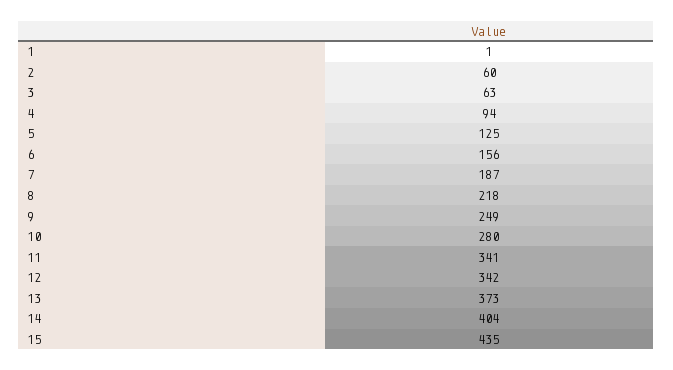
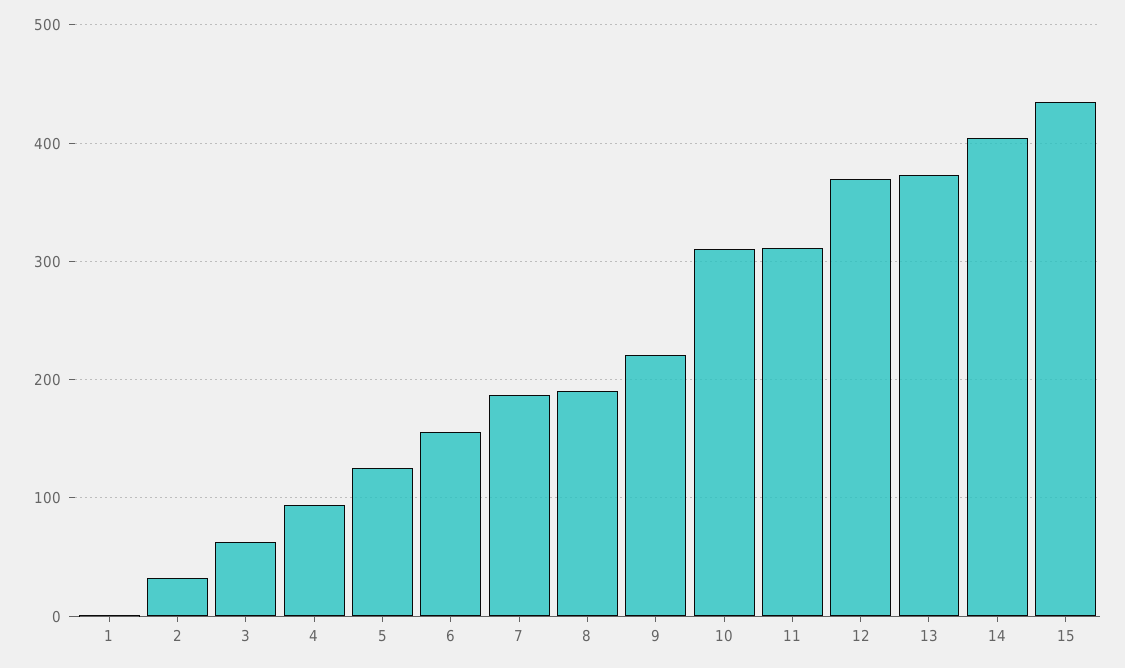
  {
    "1": 1,
-   "2": 60,
+   "2": 30,
    "3": 63,
    "4": 94,
    "5": 125,
    "6": 156,
    "7": 187,
-   "8": 218,
+   "8": 190,
-   "9": 249,
+   "9": 220,
-   "10": 280,
+   "10": 310,
-   "11": 341,
+   "11": 310,
-   "12": 342,
+   "12": 370,
    "13": 373,
    "14": 404,
    "15": 435
  }

